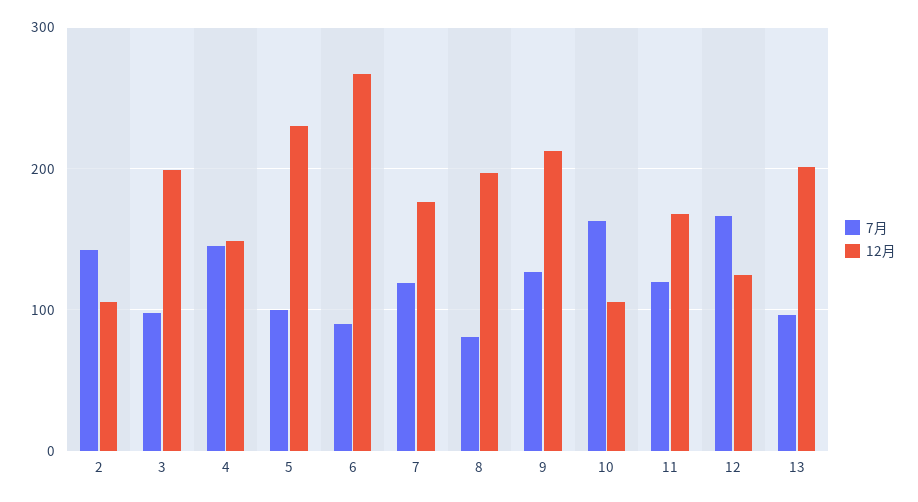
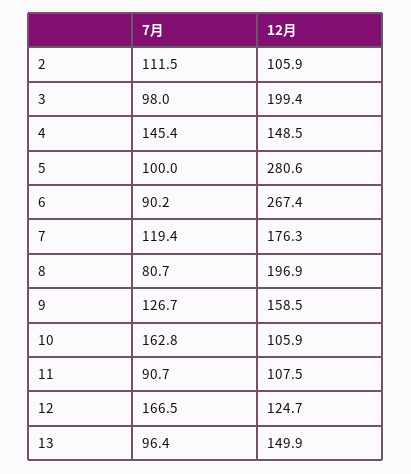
  {
    "7月": {
-     "2": 140,
+     "2": 111.5,
      "3": 98,
      "4": 145.4,
      "5": 100,
      "6": 90.2,
      "7": 119.4,
      "8": 80.7,
      "9": 126.7,
      "10": 162.8,
-     "11": 120,
+     "11": 90.7,
      "12": 166.5,
      "13": 96.4
    },
    "12月": {
      "2": 105.9,
      "3": 199.4,
      "4": 148.5,
-     "5": 230,
+     "5": 280.6,
      "6": 267.4,
      "7": 176.3,
      "8": 196.9,
-     "9": 210,
+     "9": 158.5,
      "10": 105.9,
-     "11": 170,
+     "11": 107.5,
      "12": 124.7,
-     "13": 200
+     "13": 149.9
    }
  }

